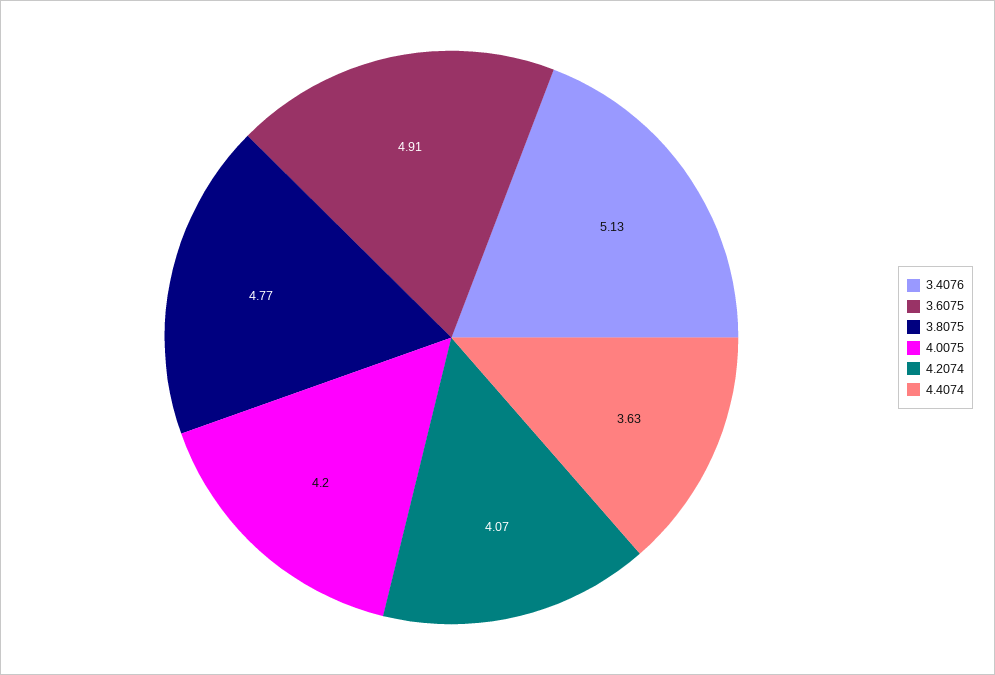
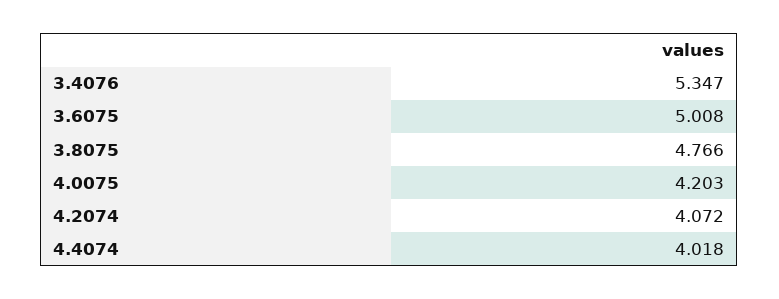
  {
-   "3.4076": 5.13,
+   "3.4076": 5.347,
-   "3.6075": 4.91,
+   "3.6075": 5.008,
    "3.8075": 4.766,
    "4.0075": 4.203,
    "4.2074": 4.072,
-   "4.4074": 3.63
+   "4.4074": 4.018
  }

